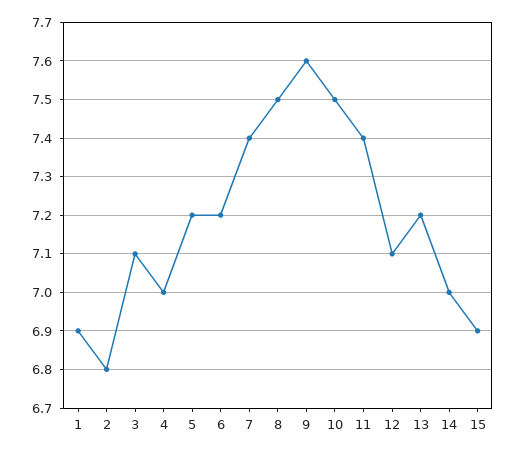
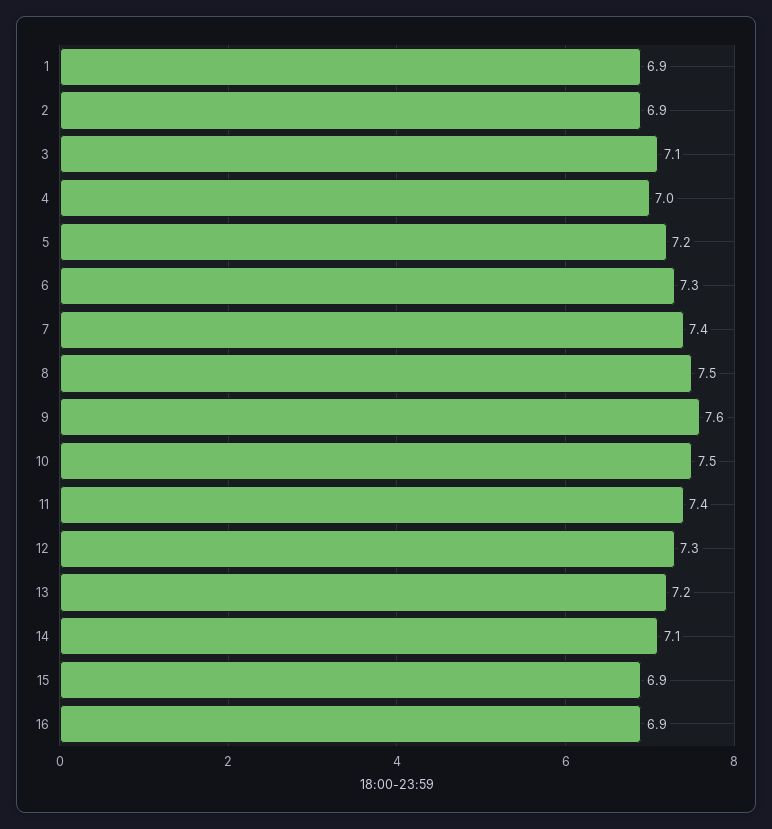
  {
    "1": 6.9,
-   "2": 6.8,
+   "2": 6.9,
    "3": 7.1,
    "4": 7,
    "5": 7.2,
-   "6": 7.2,
+   "6": 7.3,
    "7": 7.4,
    "8": 7.5,
    "9": 7.6,
    "10": 7.5,
    "11": 7.4,
-   "12": 7.1,
+   "12": 7.3,
    "13": 7.2,
-   "14": 7,
+   "14": 7.1,
-   "15": 6.9
+   "15": 6.9,
+   "16": 6.9
  }

